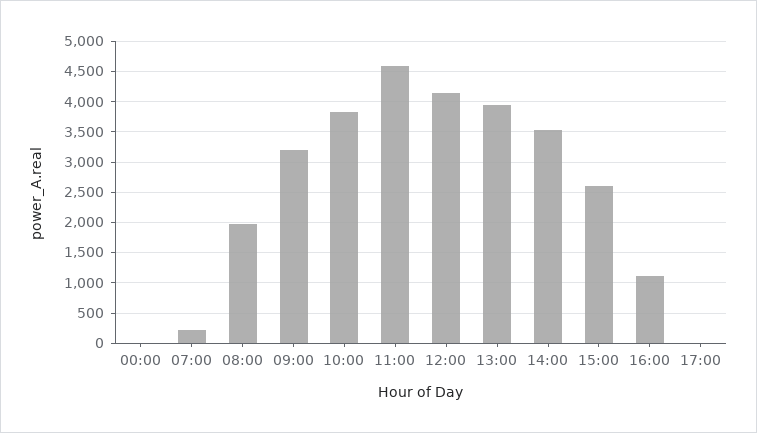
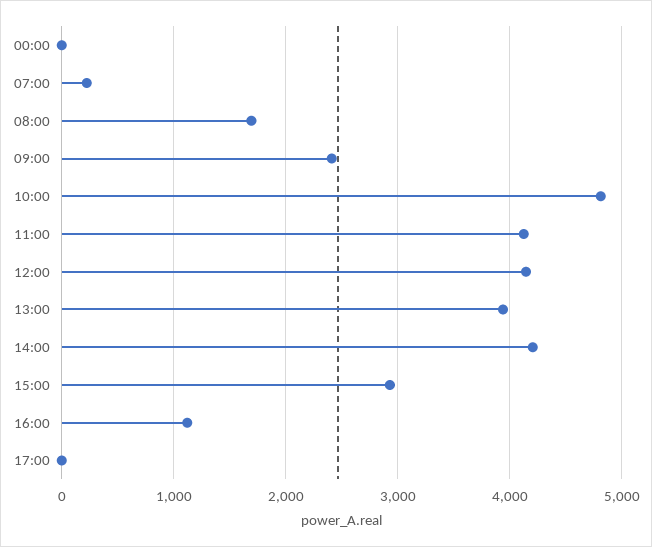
  {
    "00:00": 0,
    "07:00": 200,
-   "08:00": 2000,
+   "08:00": 1700,
-   "09:00": 3200,
+   "09:00": 2400,
-   "10:00": 3800,
+   "10:00": 4800,
-   "11:00": 4600,
+   "11:00": 4100,
    "12:00": 4100,
    "13:00": 3900,
-   "14:00": 3500,
+   "14:00": 4200,
-   "15:00": 2600,
+   "15:00": 2900,
    "16:00": 1100,
    "17:00": 0
  }

